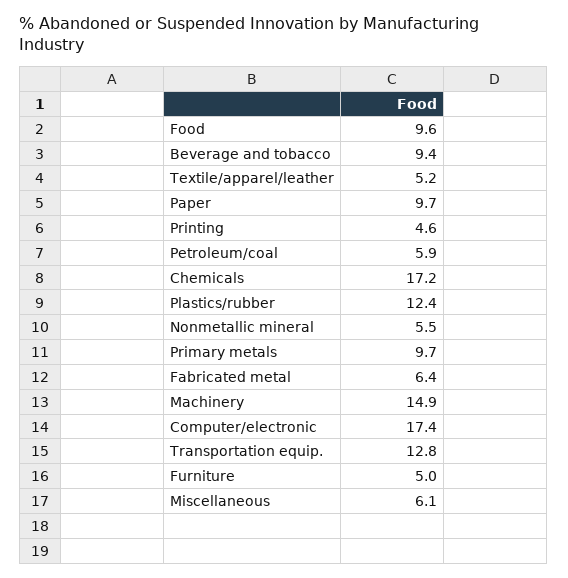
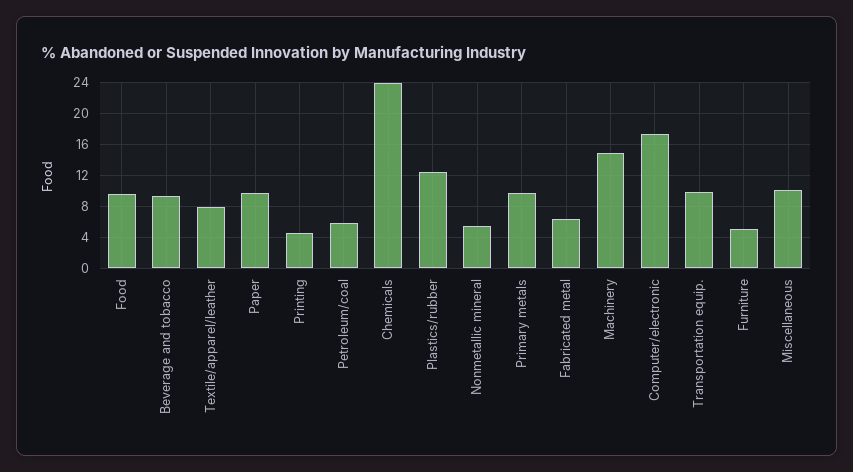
  {
    "Food": 9.6,
    "Beverage and tobacco": 9.4,
-   "Textile/apparel/leather": 5.2,
+   "Textile/apparel/leather": 8,
    "Paper": 9.7,
    "Printing": 4.6,
    "Petroleum/coal": 5.9,
-   "Chemicals": 17.2,
+   "Chemicals": 24,
    "Plastics/rubber": 12.4,
    "Nonmetallic mineral": 5.5,
    "Primary metals": 9.7,
    "Fabricated metal": 6.4,
    "Machinery": 14.9,
    "Computer/electronic": 17.4,
-   "Transportation equip.": 12.8,
+   "Transportation equip.": 10,
    "Furniture": 5,
-   "Miscellaneous": 6.1
+   "Miscellaneous": 10
  }

